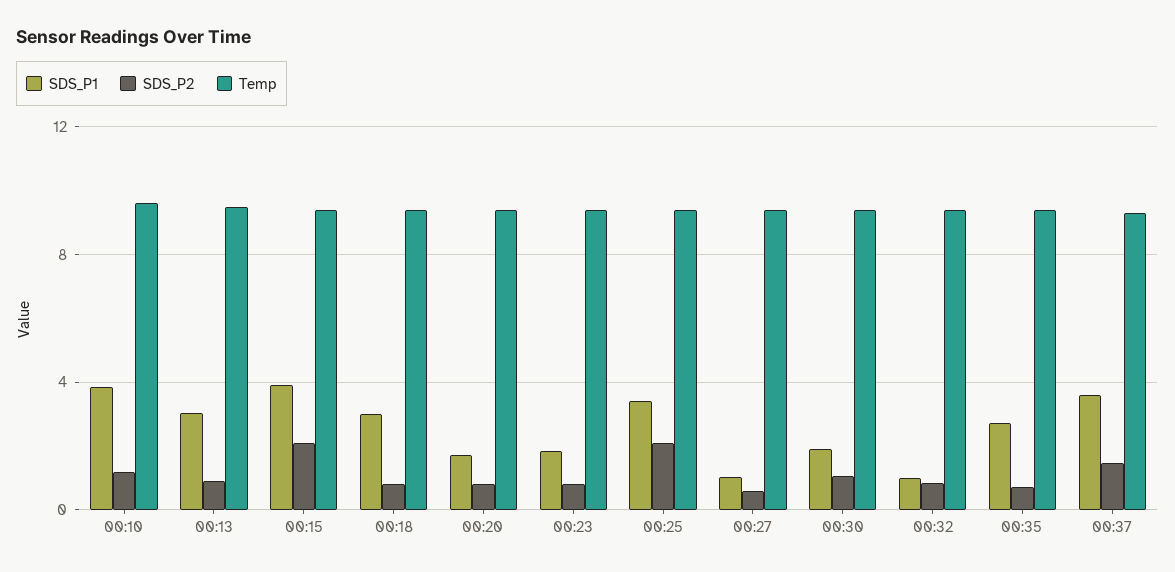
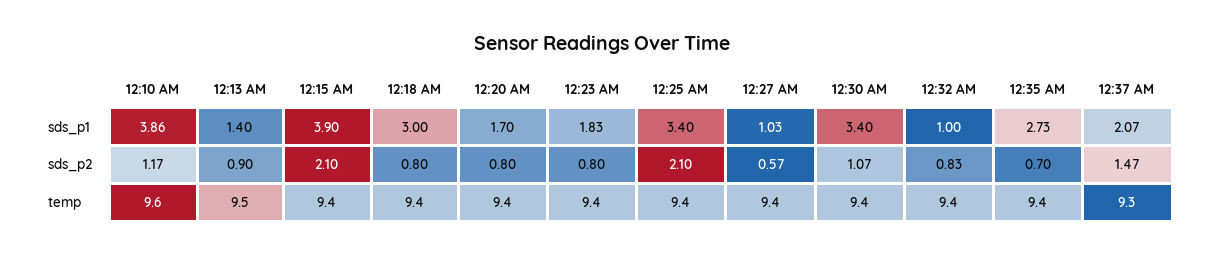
  {
    "SDS_P1": {
      "00:10": 3.86,
-     "00:13": 3,
+     "00:13": 1.4,
      "00:15": 3.9,
      "00:18": 3,
      "00:20": 1.7,
      "00:23": 1.83,
      "00:25": 3.4,
      "00:27": 1.03,
-     "00:30": 2,
+     "00:30": 3.4,
      "00:32": 1,
      "00:35": 2.73,
-     "00:37": 3.5
+     "00:37": 2.07
    },
    "SDS_P2": {
      "00:10": 1.17,
      "00:13": 0.9,
      "00:15": 2.1,
      "00:18": 0.8,
      "00:20": 0.8,
      "00:23": 0.8,
      "00:25": 2.1,
      "00:27": 0.57,
      "00:30": 1.07,
      "00:32": 0.83,
      "00:35": 0.7,
      "00:37": 1.47
    },
    "Temp": {
      "00:10": 9.6,
      "00:13": 9.5,
      "00:15": 9.4,
      "00:18": 9.4,
      "00:20": 9.4,
      "00:23": 9.4,
      "00:25": 9.4,
      "00:27": 9.4,
      "00:30": 9.4,
      "00:32": 9.4,
      "00:35": 9.4,
      "00:37": 9.3
    }
  }

